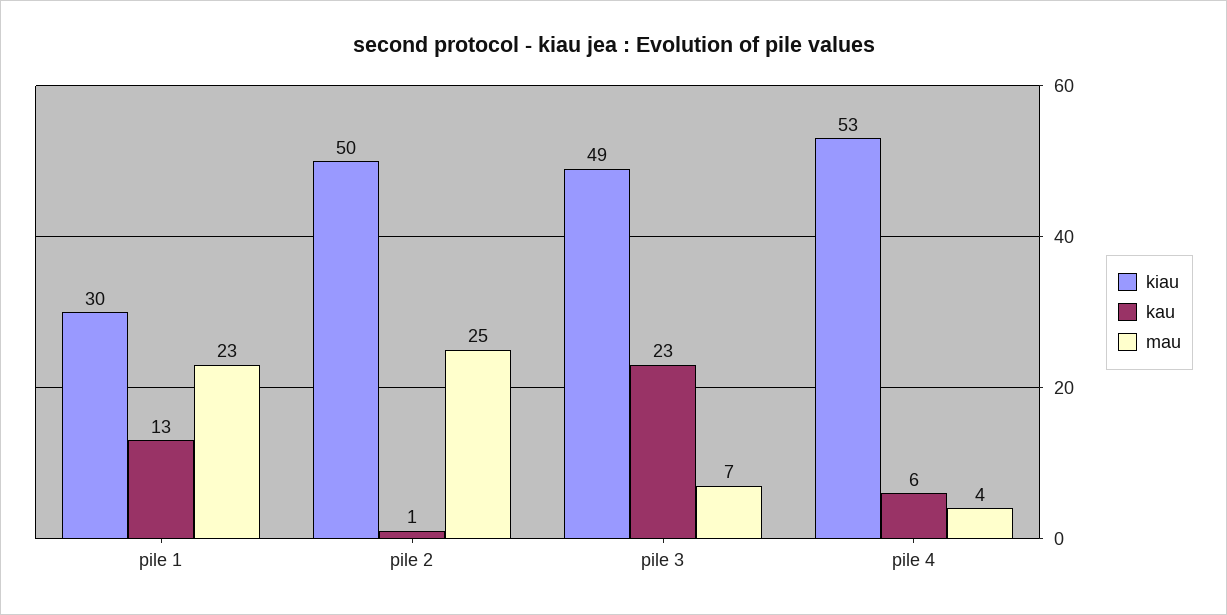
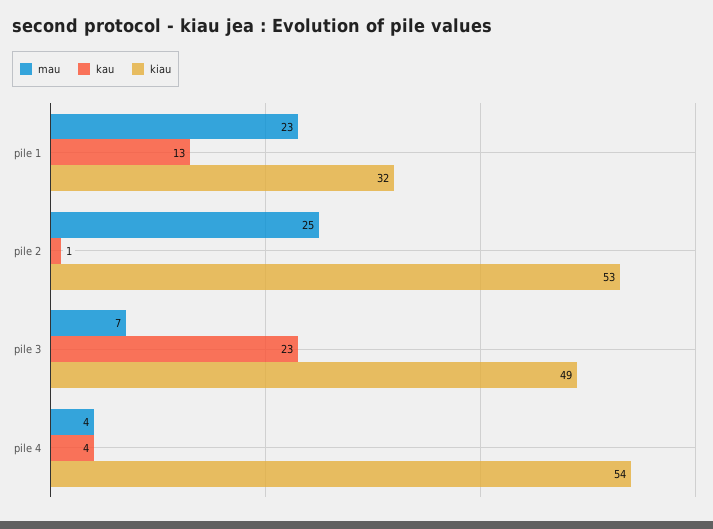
  {
    "kiau": {
-     "pile 1": 30,
+     "pile 1": 32,
-     "pile 2": 50,
+     "pile 2": 53,
      "pile 3": 49,
-     "pile 4": 53
+     "pile 4": 54
    },
    "kau": {
      "pile 1": 13,
      "pile 2": 1,
      "pile 3": 23,
-     "pile 4": 6
+     "pile 4": 4
    },
    "mau": {
      "pile 1": 23,
      "pile 2": 25,
      "pile 3": 7,
      "pile 4": 4
    }
  }

